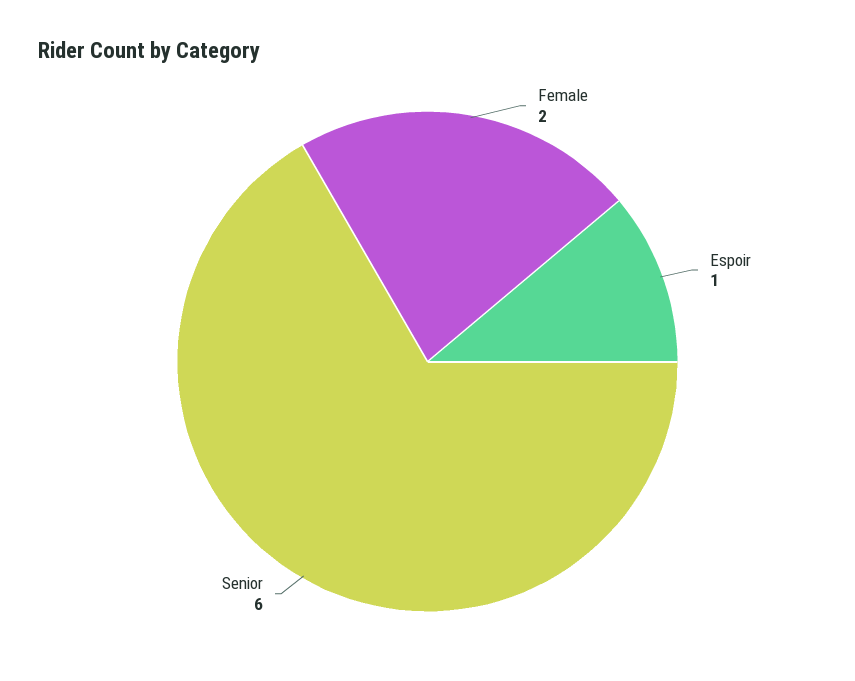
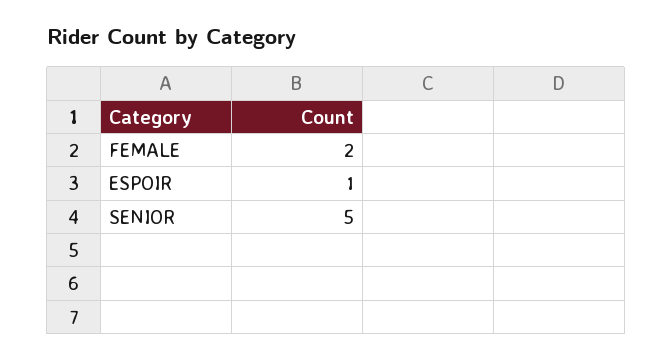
  {
    "Female": 2,
    "Espoir": 1,
-   "Senior": 6
+   "Senior": 5
  }

